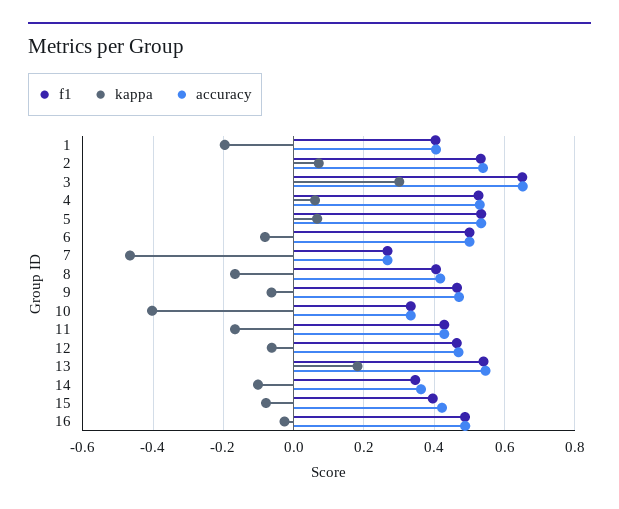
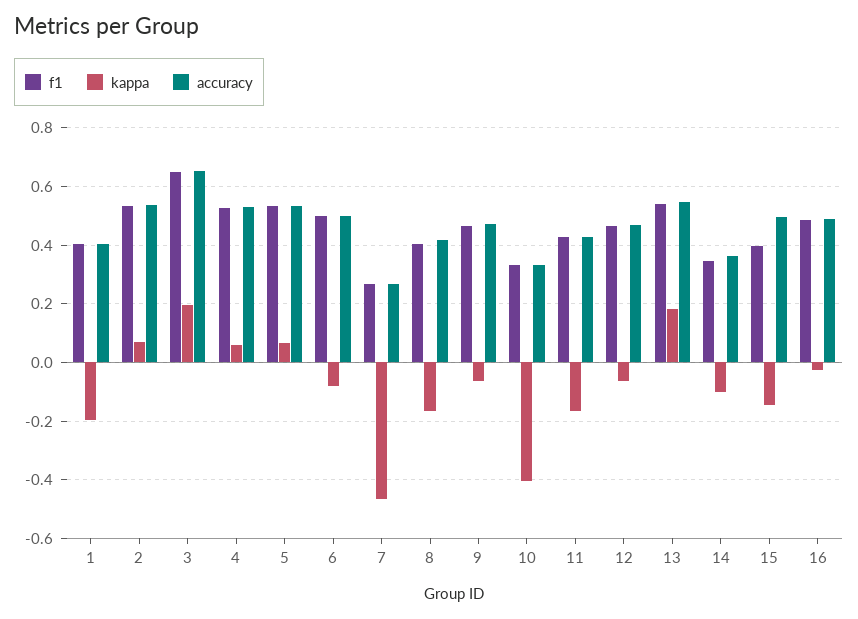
  {
    "f1": {
      "1": 0.4,
      "2": 0.54,
      "3": 0.66,
      "4": 0.52,
      "5": 0.54,
      "6": 0.5,
      "7": 0.26,
      "8": 0.4,
      "9": 0.46,
      "10": 0.34,
      "11": 0.42,
      "12": 0.46,
      "13": 0.54,
      "14": 0.34,
      "15": 0.4,
      "16": 0.48
    },
    "kappa": {
      "1": -0.2,
      "2": 0.08,
-     "3": 0.3,
+     "3": 0.2,
      "4": 0.06,
      "5": 0.06,
      "6": -0.08,
      "7": -0.46,
      "8": -0.16,
      "9": -0.06,
      "10": -0.4,
      "11": -0.16,
      "12": -0.06,
      "13": 0.18,
      "14": -0.1,
-     "15": -0.08,
+     "15": -0.15,
      "16": -0.02
    },
    "accuracy": {
      "1": 0.4,
      "2": 0.54,
      "3": 0.66,
      "4": 0.52,
      "5": 0.54,
      "6": 0.5,
      "7": 0.26,
      "8": 0.42,
      "9": 0.48,
      "10": 0.34,
      "11": 0.42,
      "12": 0.46,
      "13": 0.54,
      "14": 0.36,
-     "15": 0.42,
+     "15": 0.5,
      "16": 0.48
    }
  }

